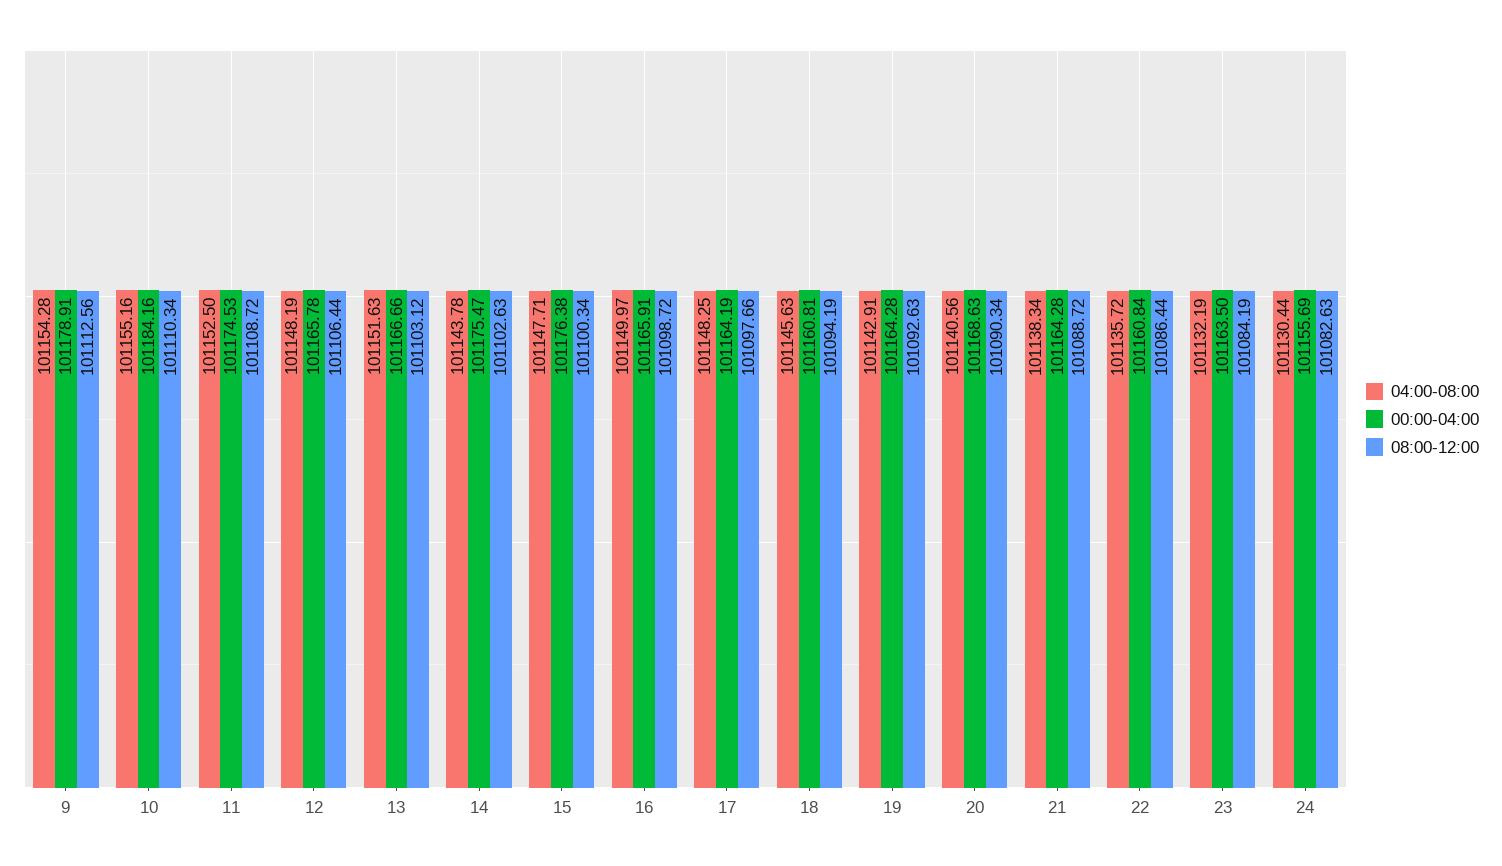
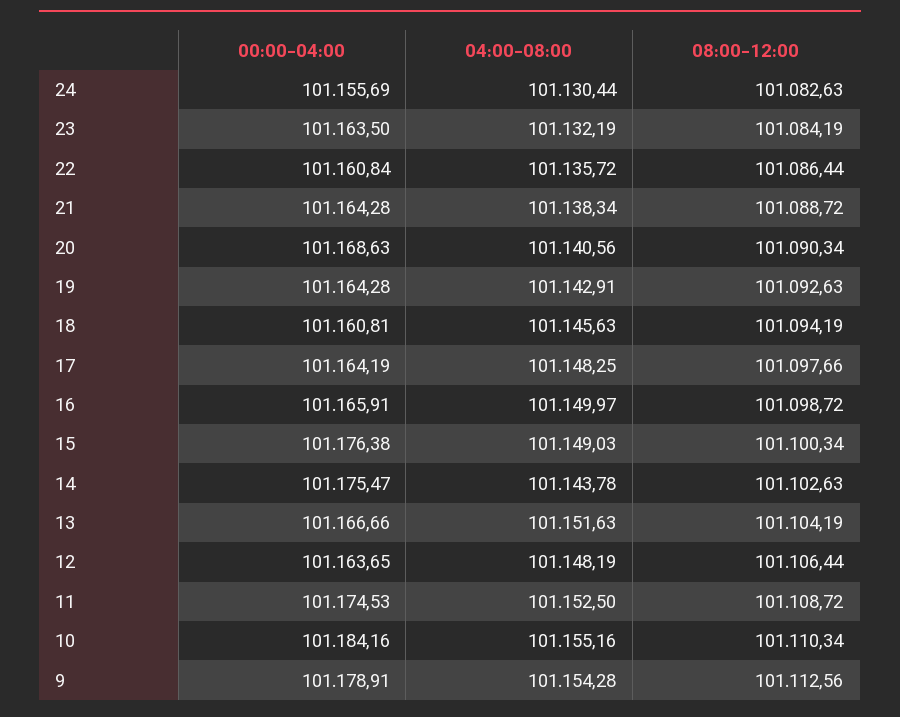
  {
    "04:00-08:00": {
      "9": 101154.28,
      "10": 101155.16,
      "11": 101152.5,
      "12": 101148.19,
      "13": 101151.63,
      "14": 101143.78,
-     "15": 101147.71,
+     "15": 101149.03,
      "16": 101149.97,
      "17": 101148.25,
      "18": 101145.63,
      "19": 101142.91,
      "20": 101140.56,
      "21": 101138.34,
      "22": 101135.72,
      "23": 101132.19,
      "24": 101130.44
    },
    "00:00-04:00": {
      "9": 101178.91,
      "10": 101184.16,
      "11": 101174.53,
-     "12": 101165.78,
+     "12": 101163.65,
      "13": 101166.66,
      "14": 101175.47,
      "15": 101176.38,
      "16": 101165.91,
      "17": 101164.19,
      "18": 101160.81,
      "19": 101164.28,
      "20": 101168.63,
      "21": 101164.28,
      "22": 101160.84,
      "23": 101163.5,
      "24": 101155.69
    },
    "08:00-12:00": {
      "9": 101112.56,
      "10": 101110.34,
      "11": 101108.72,
      "12": 101106.44,
-     "13": 101103.12,
+     "13": 101104.19,
      "14": 101102.63,
      "15": 101100.34,
      "16": 101098.72,
      "17": 101097.66,
      "18": 101094.19,
      "19": 101092.63,
      "20": 101090.34,
      "21": 101088.72,
      "22": 101086.44,
      "23": 101084.19,
      "24": 101082.63
    }
  }

